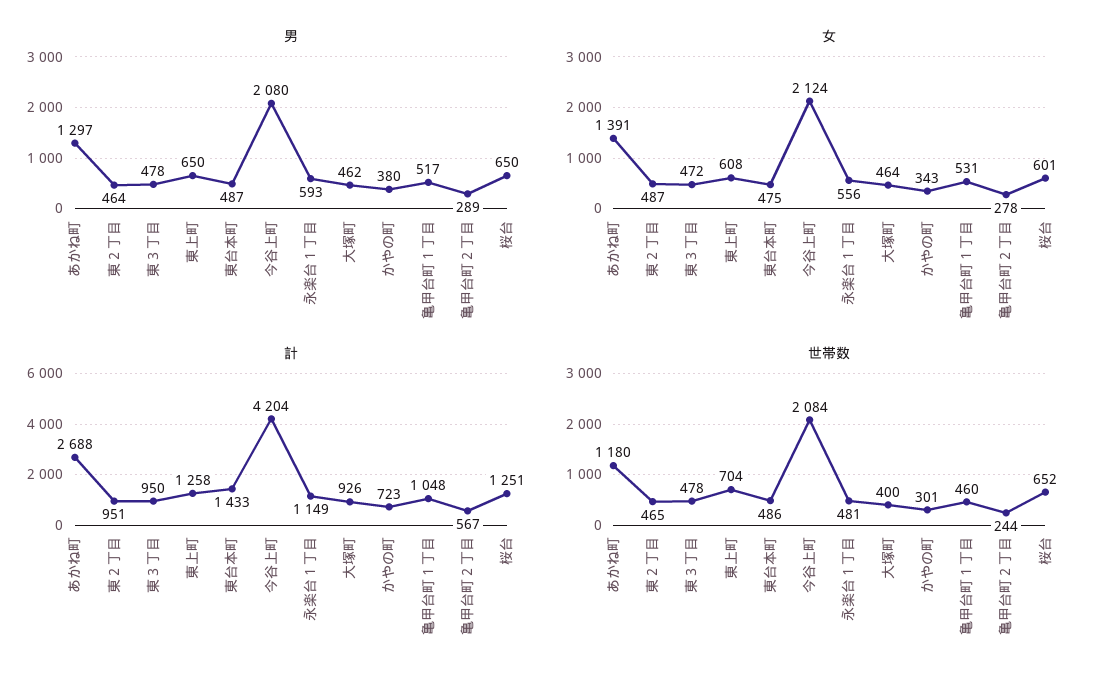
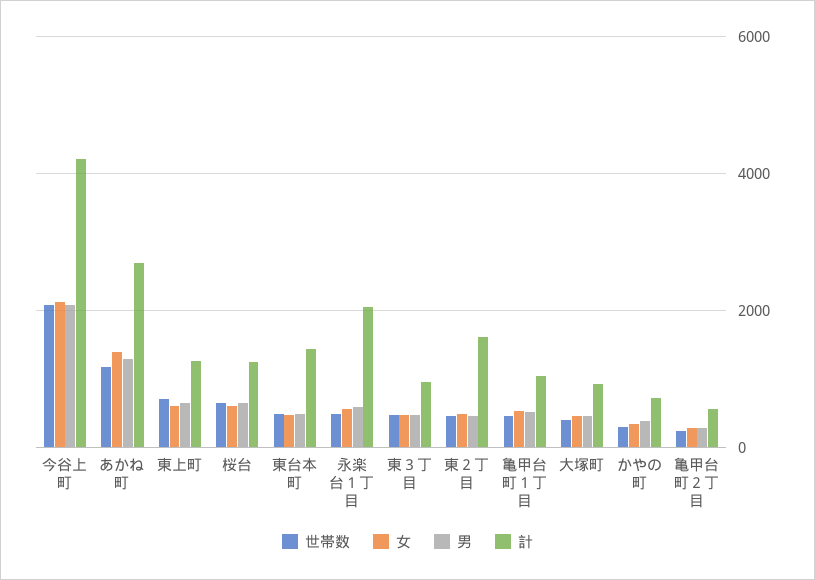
  {
    "男": {
      "あかね町": 1297,
      "東２丁目": 464,
      "東３丁目": 478,
      "東上町": 650,
      "東台本町": 487,
      "今谷上町": 2080,
      "永楽台１丁目": 593,
      "大塚町": 462,
      "かやの町": 380,
      "亀甲台町１丁目": 517,
      "亀甲台町２丁目": 289,
      "桜台": 650
    },
    "女": {
      "あかね町": 1391,
      "東２丁目": 487,
      "東３丁目": 472,
      "東上町": 608,
      "東台本町": 475,
      "今谷上町": 2124,
      "永楽台１丁目": 556,
      "大塚町": 464,
      "かやの町": 343,
      "亀甲台町１丁目": 531,
      "亀甲台町２丁目": 278,
      "桜台": 601
    },
    "計": {
      "あかね町": 2688,
-     "東２丁目": 951,
+     "東２丁目": 1600,
      "東３丁目": 950,
      "東上町": 1258,
      "東台本町": 1433,
      "今谷上町": 4204,
-     "永楽台１丁目": 1149,
+     "永楽台１丁目": 2000,
      "大塚町": 926,
      "かやの町": 723,
      "亀甲台町１丁目": 1048,
      "亀甲台町２丁目": 567,
      "桜台": 1251
    },
    "世帯数": {
      "あかね町": 1180,
      "東２丁目": 465,
      "東３丁目": 478,
      "東上町": 704,
      "東台本町": 486,
      "今谷上町": 2084,
      "永楽台１丁目": 481,
      "大塚町": 400,
      "かやの町": 301,
      "亀甲台町１丁目": 460,
      "亀甲台町２丁目": 244,
      "桜台": 652
    }
  }

